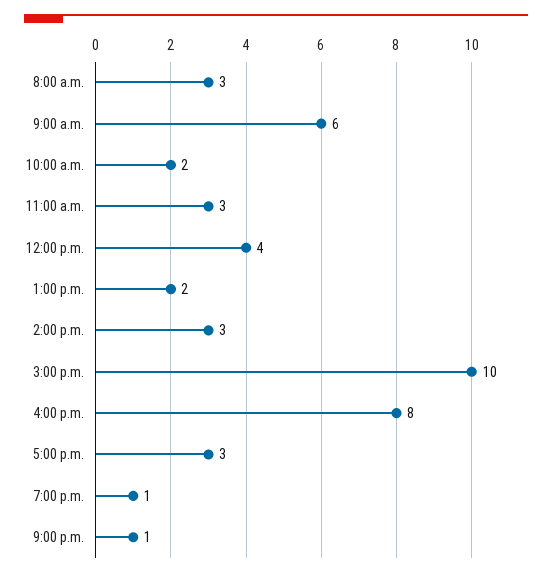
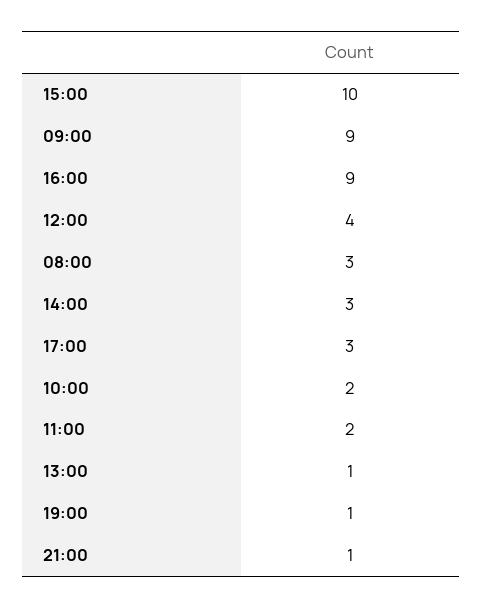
  {
    "8:00 a.m.": 3,
-   "9:00 a.m.": 6,
+   "9:00 a.m.": 9,
    "10:00 a.m.": 2,
-   "11:00 a.m.": 3,
+   "11:00 a.m.": 2,
    "12:00 p.m.": 4,
-   "1:00 p.m.": 2,
+   "1:00 p.m.": 1,
    "2:00 p.m.": 3,
    "3:00 p.m.": 10,
-   "4:00 p.m.": 8,
+   "4:00 p.m.": 9,
    "5:00 p.m.": 3,
    "7:00 p.m.": 1,
    "9:00 p.m.": 1
  }

